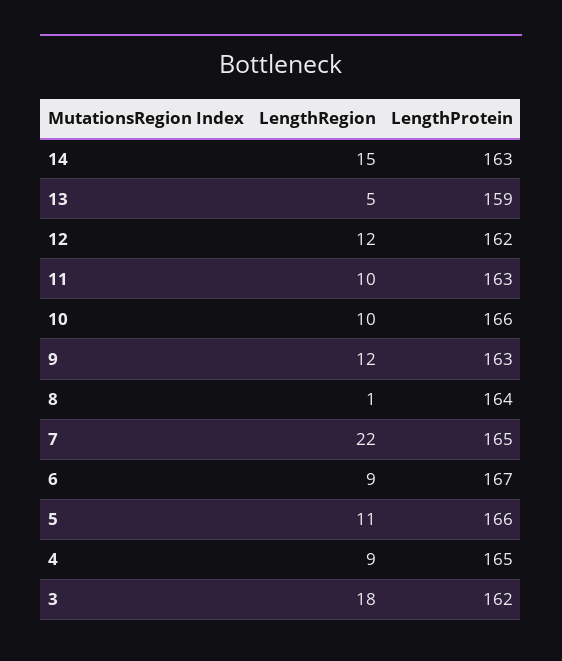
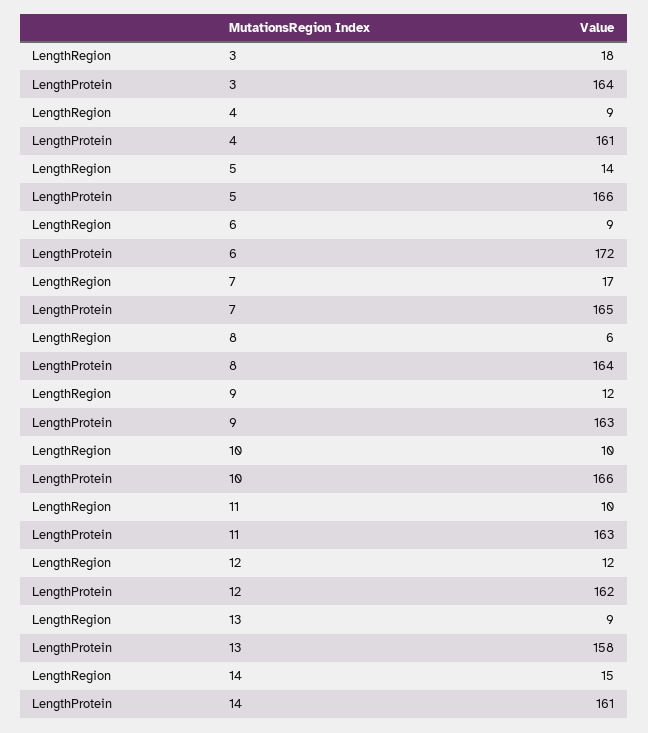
  {
    "LengthRegion": {
      "14": 15,
-     "13": 5,
+     "13": 9,
      "12": 12,
      "11": 10,
      "10": 10,
      "9": 12,
-     "8": 1,
+     "8": 6,
-     "7": 22,
+     "7": 17,
      "6": 9,
-     "5": 11,
+     "5": 14,
      "4": 9,
      "3": 18
    },
    "LengthProtein": {
-     "14": 163,
+     "14": 161,
-     "13": 159,
+     "13": 158,
      "12": 162,
      "11": 163,
      "10": 166,
      "9": 163,
      "8": 164,
      "7": 165,
-     "6": 167,
+     "6": 172,
      "5": 166,
-     "4": 165,
+     "4": 161,
-     "3": 162
+     "3": 164
    }
  }

